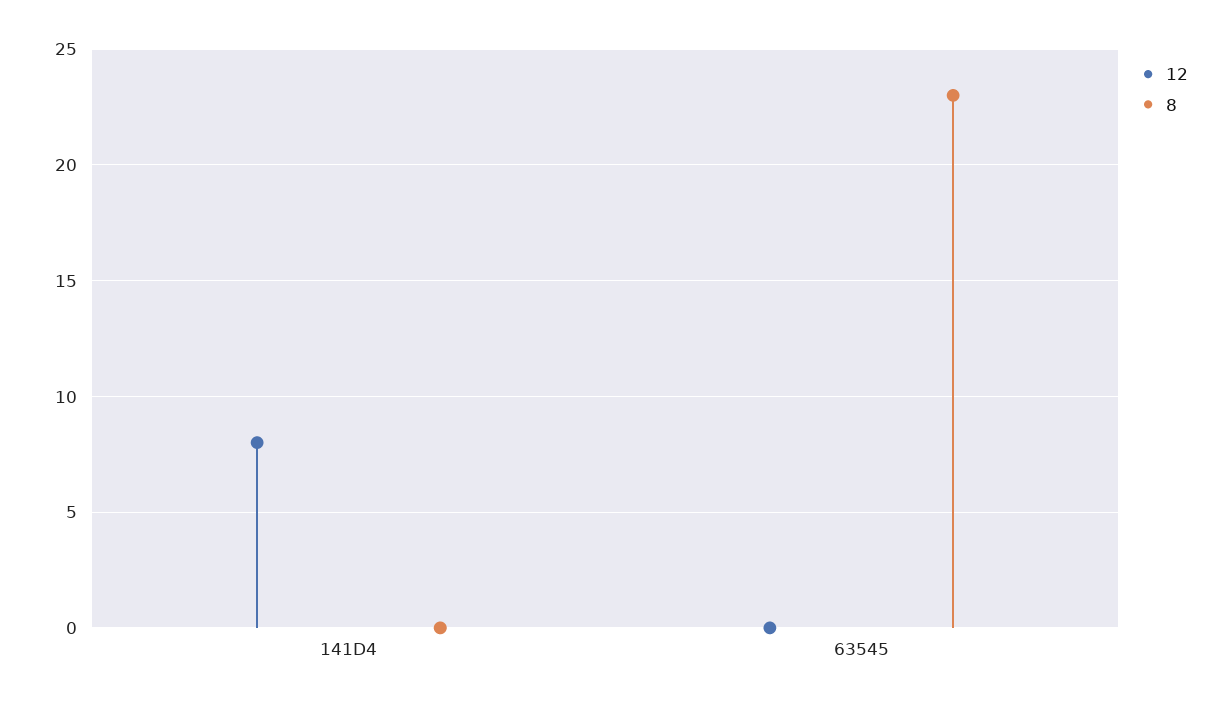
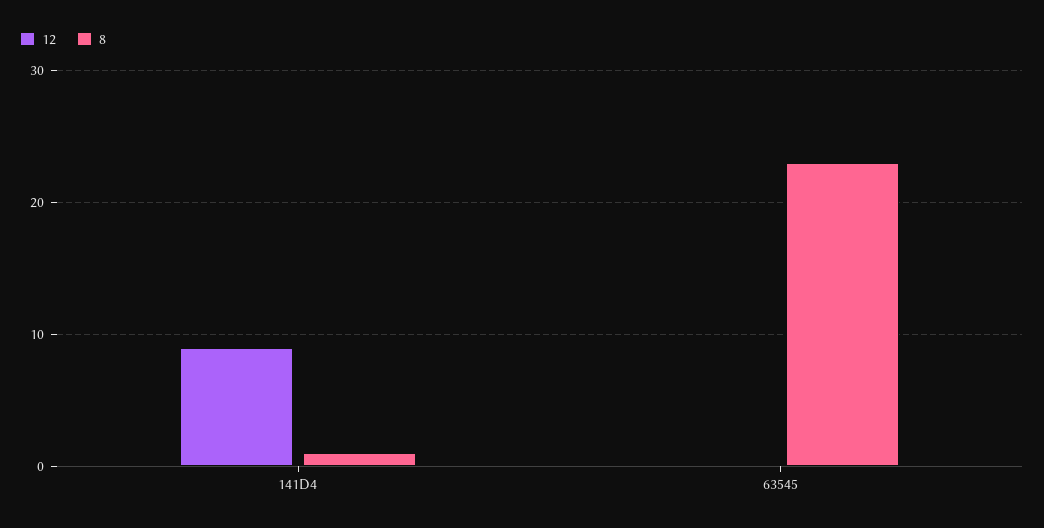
  {
    "12": {
-     "141D4": 8,
+     "141D4": 9,
      "63545": 0
    },
    "8": {
-     "141D4": 0,
+     "141D4": 1,
      "63545": 23
    }
  }

